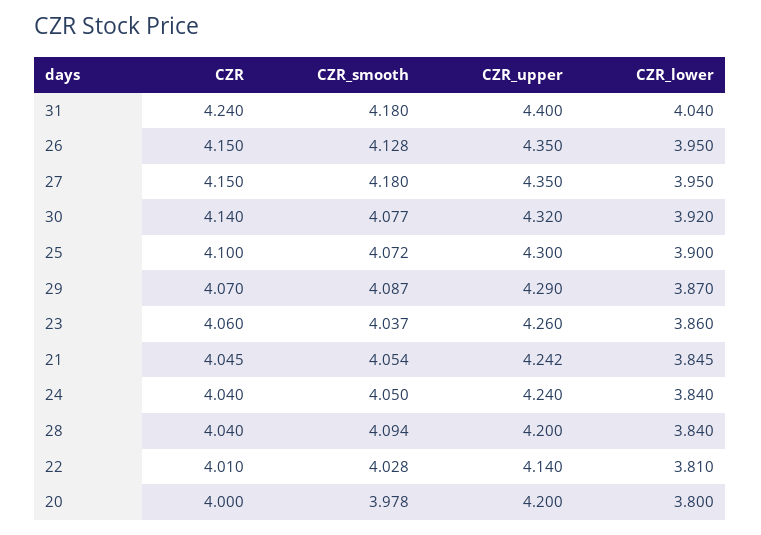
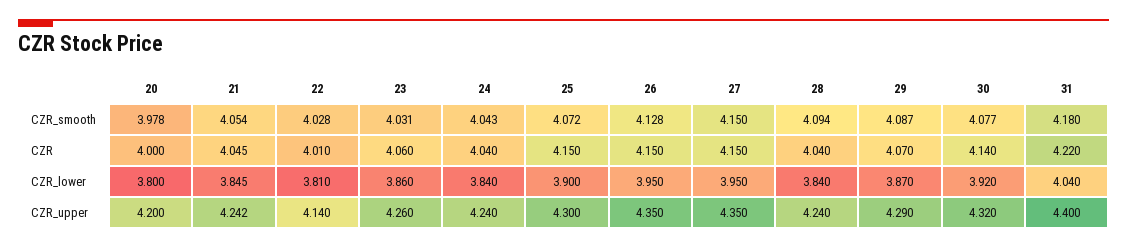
  {
    "CZR": {
-     "31": 4.24,
+     "31": 4.22,
      "26": 4.15,
      "27": 4.15,
      "30": 4.14,
-     "25": 4.1,
+     "25": 4.15,
      "29": 4.07,
      "23": 4.06,
      "21": 4.045,
      "24": 4.04,
      "28": 4.04,
      "22": 4.01,
      "20": 4
    },
    "CZR_smooth": {
      "31": 4.18,
      "26": 4.128,
-     "27": 4.18,
+     "27": 4.15,
      "30": 4.077,
      "25": 4.072,
      "29": 4.087,
-     "23": 4.037,
+     "23": 4.031,
      "21": 4.054,
-     "24": 4.05,
+     "24": 4.043,
      "28": 4.094,
      "22": 4.028,
      "20": 3.978
    },
    "CZR_upper": {
      "31": 4.4,
      "26": 4.35,
      "27": 4.35,
      "30": 4.32,
      "25": 4.3,
      "29": 4.29,
      "23": 4.26,
      "21": 4.242,
      "24": 4.24,
-     "28": 4.2,
+     "28": 4.24,
      "22": 4.14,
      "20": 4.2
    },
    "CZR_lower": {
      "31": 4.04,
      "26": 3.95,
      "27": 3.95,
      "30": 3.92,
      "25": 3.9,
      "29": 3.87,
      "23": 3.86,
      "21": 3.845,
      "24": 3.84,
      "28": 3.84,
      "22": 3.81,
      "20": 3.8
    }
  }

